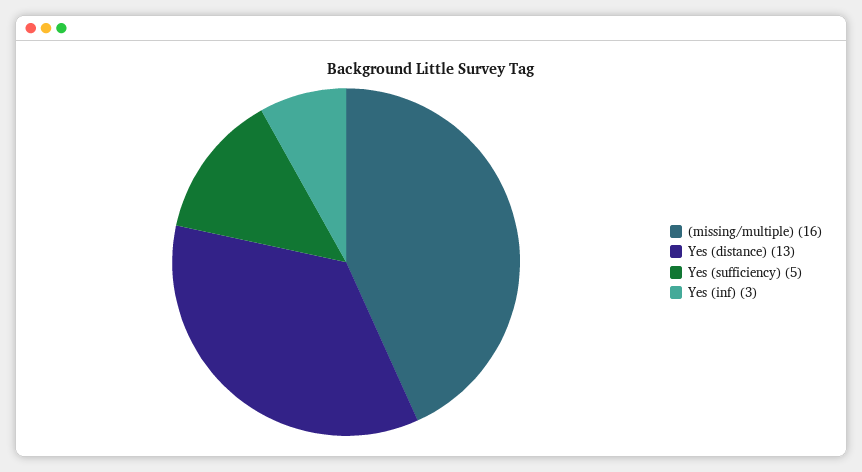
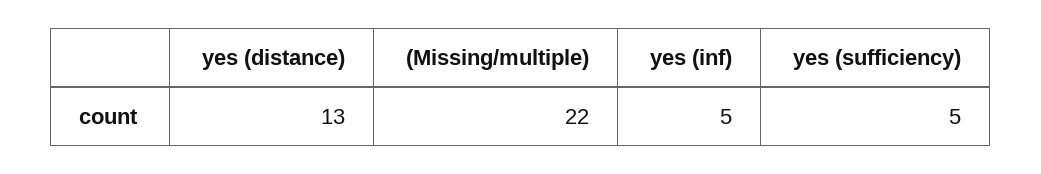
  {
-   "(missing/multiple)": 16,
+   "(missing/multiple)": 22,
    "Yes (distance)": 13,
    "Yes (sufficiency)": 5,
-   "Yes (inf)": 3
+   "Yes (inf)": 5
  }

